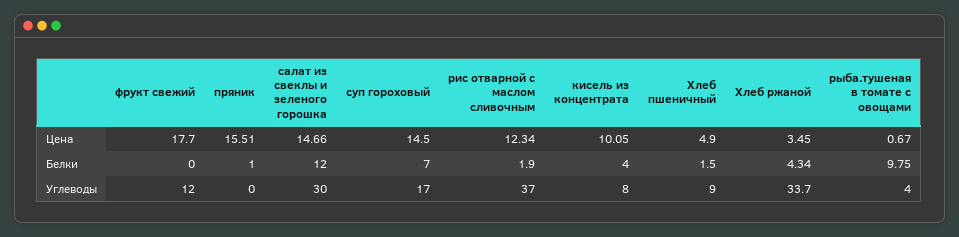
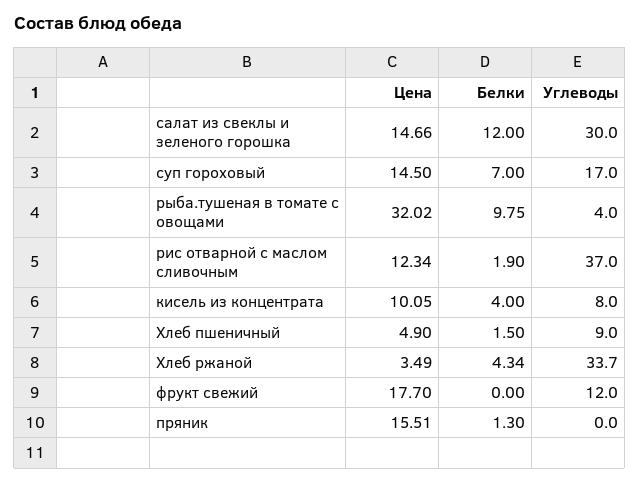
  {
    "фрукт свежий": {
      "Цена": 17.7,
      "Белки": 0,
      "Углеводы": 12
    },
    "пряник": {
      "Цена": 15.51,
-     "Белки": 1,
+     "Белки": 1.3,
      "Углеводы": 0
    },
    "салат из свеклы и зеленого горошка": {
      "Цена": 14.66,
      "Белки": 12,
      "Углеводы": 30
    },
    "суп гороховый": {
      "Цена": 14.5,
      "Белки": 7,
      "Углеводы": 17
    },
    "рис отварной с маслом сливочным": {
      "Цена": 12.34,
      "Белки": 1.9,
      "Углеводы": 37
    },
    "кисель из концентрата": {
      "Цена": 10.05,
      "Белки": 4,
      "Углеводы": 8
    },
    "Хлеб пшеничный": {
      "Цена": 4.9,
      "Белки": 1.5,
      "Углеводы": 9
    },
    "Хлеб ржаной": {
-     "Цена": 3.45,
+     "Цена": 3.49,
      "Белки": 4.34,
      "Углеводы": 33.7
    },
    "рыба.тушеная в томате с овощами": {
-     "Цена": 0.67,
+     "Цена": 32.02,
      "Белки": 9.75,
      "Углеводы": 4
    }
  }

